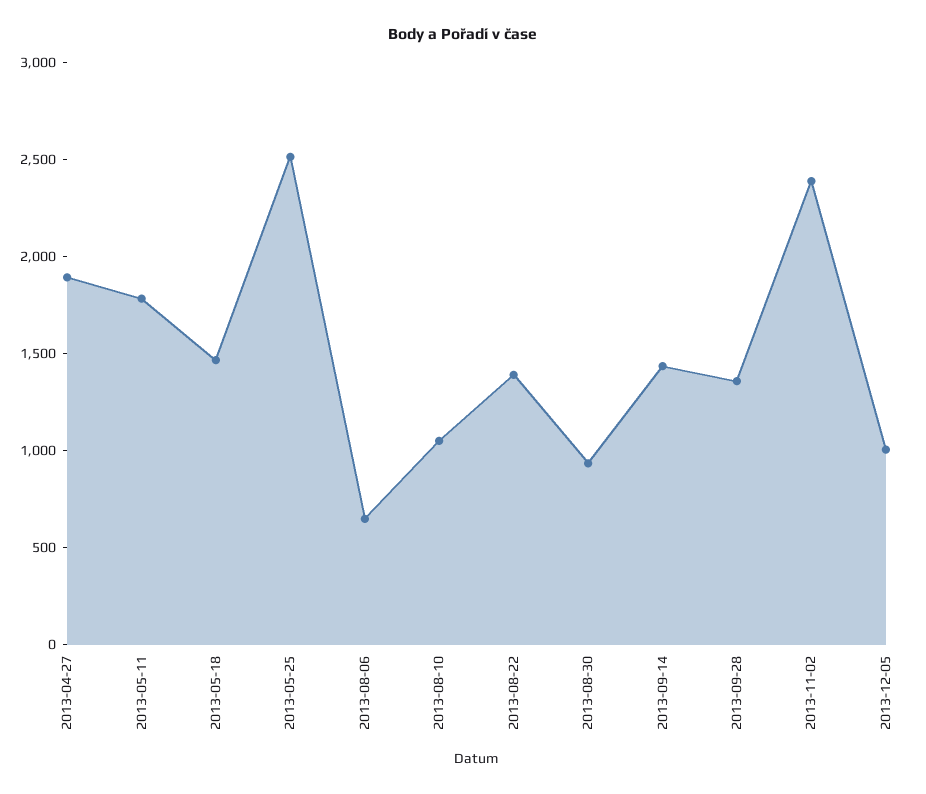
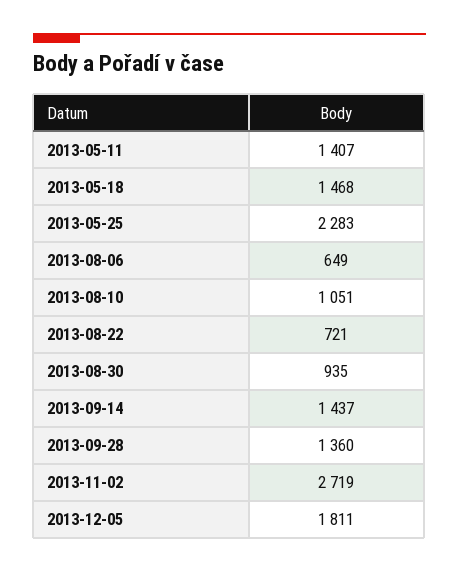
  {
-   "2013-04-27": 1900,
-   "2013-05-11": 1800,
+   "2013-05-11": 1407,
    "2013-05-18": 1468,
-   "2013-05-25": 2500,
+   "2013-05-25": 2283,
    "2013-08-06": 649,
    "2013-08-10": 1051,
-   "2013-08-22": 1400,
+   "2013-08-22": 721,
    "2013-08-30": 935,
    "2013-09-14": 1437,
    "2013-09-28": 1360,
-   "2013-11-02": 2400,
+   "2013-11-02": 2719,
-   "2013-12-05": 1000
+   "2013-12-05": 1811
  }

